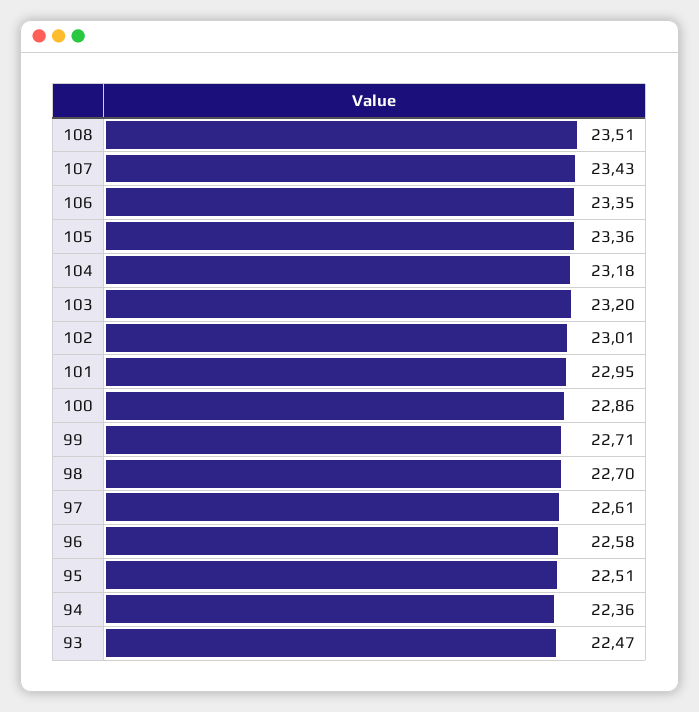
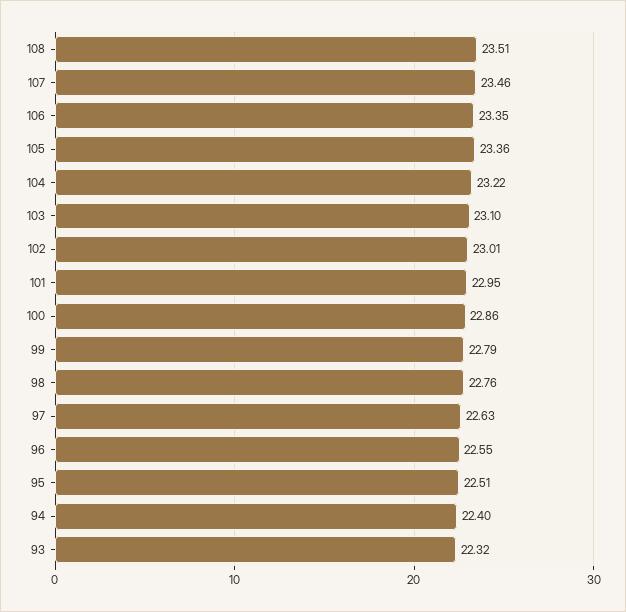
  {
    "108": 23.51,
-   "107": 23.43,
+   "107": 23.46,
    "106": 23.35,
    "105": 23.36,
-   "104": 23.18,
+   "104": 23.22,
-   "103": 23.2,
+   "103": 23.1,
    "102": 23.01,
    "101": 22.95,
    "100": 22.86,
-   "99": 22.71,
+   "99": 22.79,
-   "98": 22.7,
+   "98": 22.76,
-   "97": 22.61,
+   "97": 22.63,
-   "96": 22.58,
+   "96": 22.55,
    "95": 22.51,
-   "94": 22.36,
+   "94": 22.4,
-   "93": 22.47
+   "93": 22.32
  }

